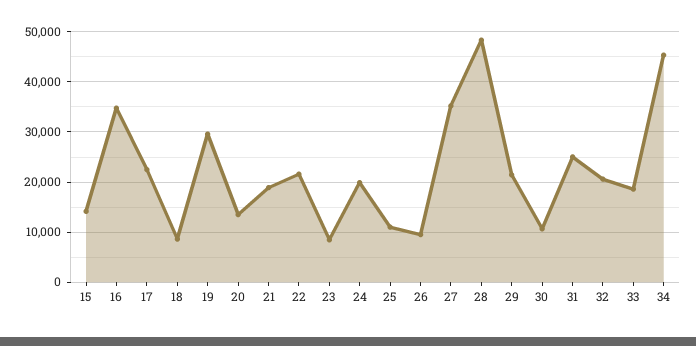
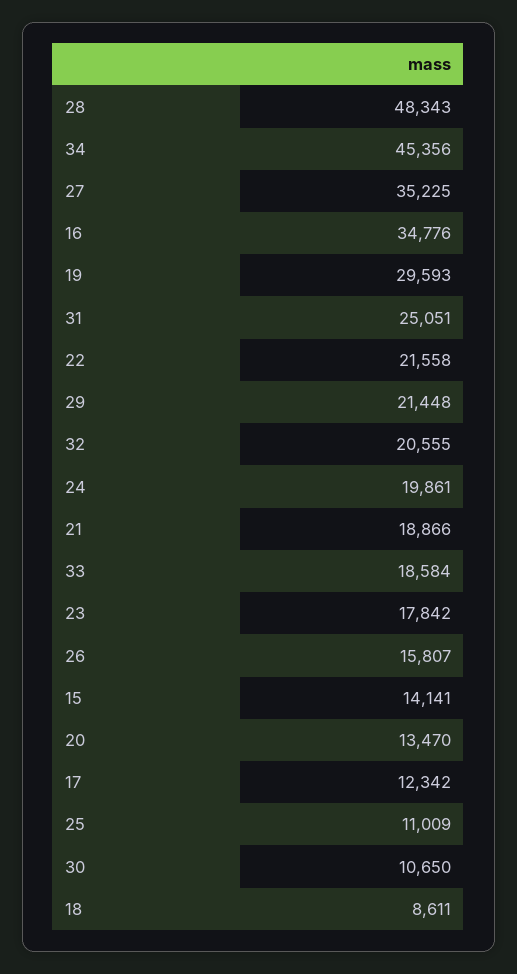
  {
    "15": 14141,
    "16": 34776,
-   "17": 22000,
+   "17": 12342,
    "18": 8611,
    "19": 29593,
    "20": 13470,
    "21": 18866,
    "22": 21558,
-   "23": 8000,
+   "23": 17842,
    "24": 19861,
    "25": 11009,
-   "26": 10000,
+   "26": 15807,
    "27": 35225,
    "28": 48343,
    "29": 21448,
    "30": 10650,
    "31": 25051,
    "32": 20555,
    "33": 18584,
    "34": 45356
  }

